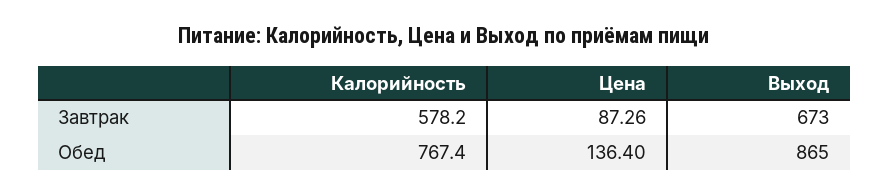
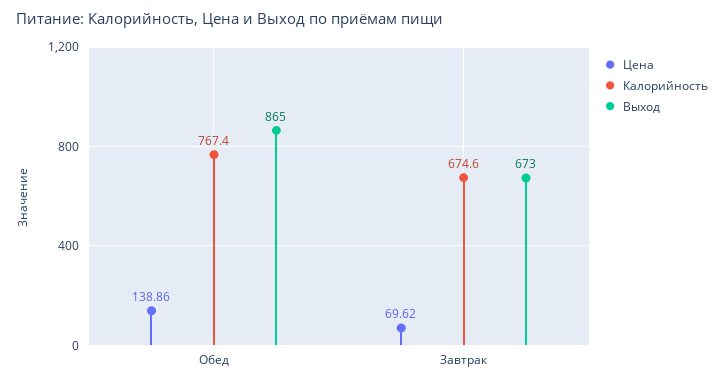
  {
    "Калорийность": {
-     "Завтрак": 578.2,
+     "Завтрак": 674.6,
      "Обед": 767.4
    },
    "Цена": {
-     "Завтрак": 87.26,
+     "Завтрак": 69.62,
-     "Обед": 136.4
+     "Обед": 138.86
    },
    "Выход": {
      "Завтрак": 673,
      "Обед": 865
    }
  }

